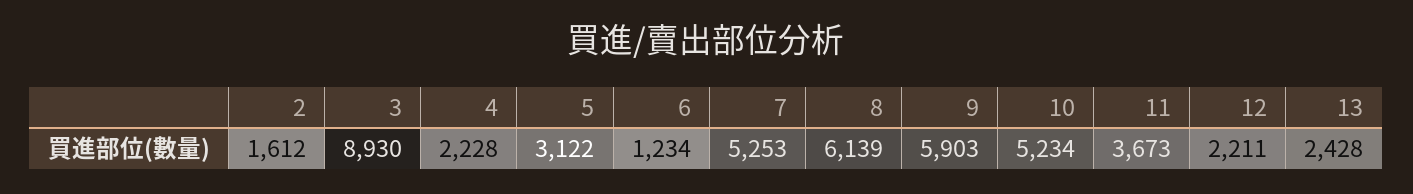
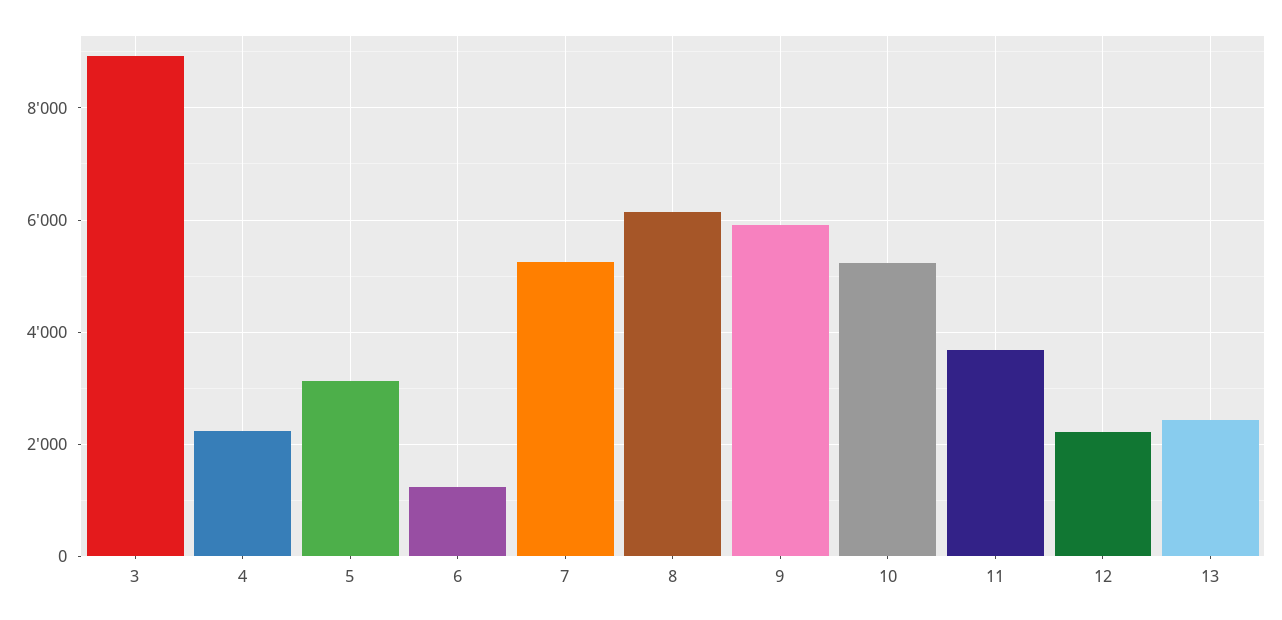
  {
-   "2": 1612,
    "3": 8930,
    "4": 2228,
    "5": 3122,
    "6": 1234,
    "7": 5253,
    "8": 6139,
    "9": 5903,
    "10": 5234,
    "11": 3673,
    "12": 2211,
    "13": 2428
  }

